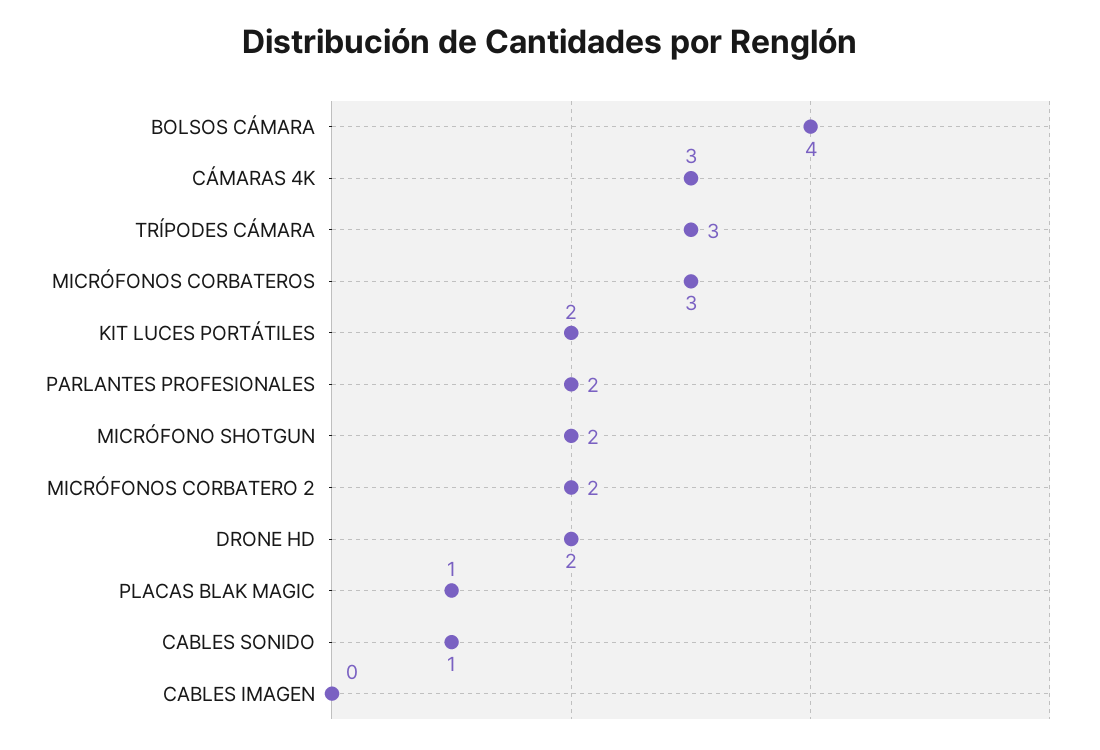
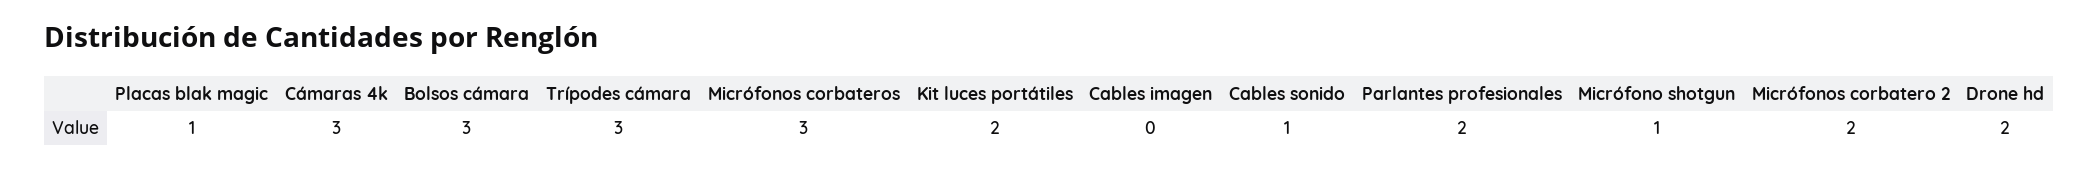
  {
-   "BOLSOS CÁMARA": 4,
+   "BOLSOS CÁMARA": 3,
    "CÁMARAS 4K": 3,
    "TRÍPODES CÁMARA": 3,
    "MICRÓFONOS CORBATEROS": 3,
    "KIT LUCES PORTÁTILES": 2,
    "PARLANTES PROFESIONALES": 2,
-   "MICRÓFONO SHOTGUN": 2,
+   "MICRÓFONO SHOTGUN": 1,
    "MICRÓFONOS CORBATERO 2": 2,
    "DRONE HD": 2,
    "PLACAS BLAK MAGIC": 1,
    "CABLES SONIDO": 1,
    "CABLES IMAGEN": 0
  }

